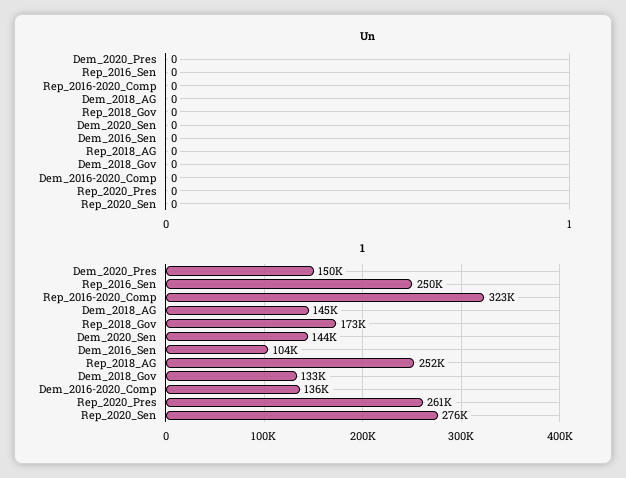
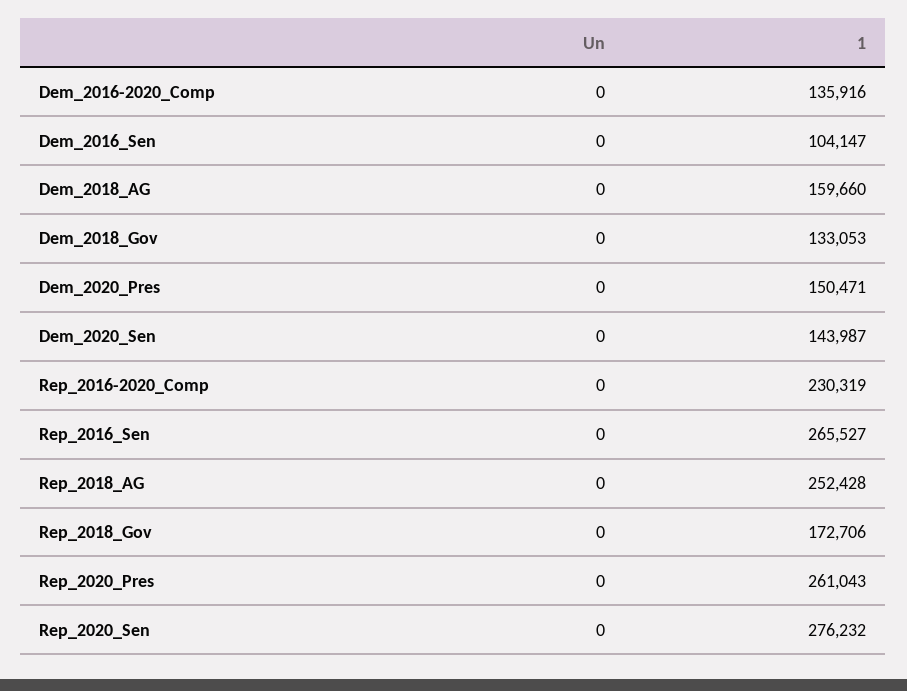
  {
    "Un": {
      "Dem_2020_Pres": 0,
      "Rep_2016_Sen": 0,
      "Rep_2016-2020_Comp": 0,
      "Dem_2018_AG": 0,
      "Rep_2018_Gov": 0,
      "Dem_2020_Sen": 0,
      "Dem_2016_Sen": 0,
      "Rep_2018_AG": 0,
      "Dem_2018_Gov": 0,
      "Dem_2016-2020_Comp": 0,
      "Rep_2020_Pres": 0,
      "Rep_2020_Sen": 0
    },
    "1": {
      "Dem_2020_Pres": 150471,
-     "Rep_2016_Sen": 250000,
+     "Rep_2016_Sen": 265527,
-     "Rep_2016-2020_Comp": 323000,
+     "Rep_2016-2020_Comp": 230319,
-     "Dem_2018_AG": 145000,
+     "Dem_2018_AG": 159660,
      "Rep_2018_Gov": 172706,
      "Dem_2020_Sen": 143987,
      "Dem_2016_Sen": 104147,
      "Rep_2018_AG": 252428,
      "Dem_2018_Gov": 133053,
      "Dem_2016-2020_Comp": 135916,
      "Rep_2020_Pres": 261043,
      "Rep_2020_Sen": 276232
    }
  }

